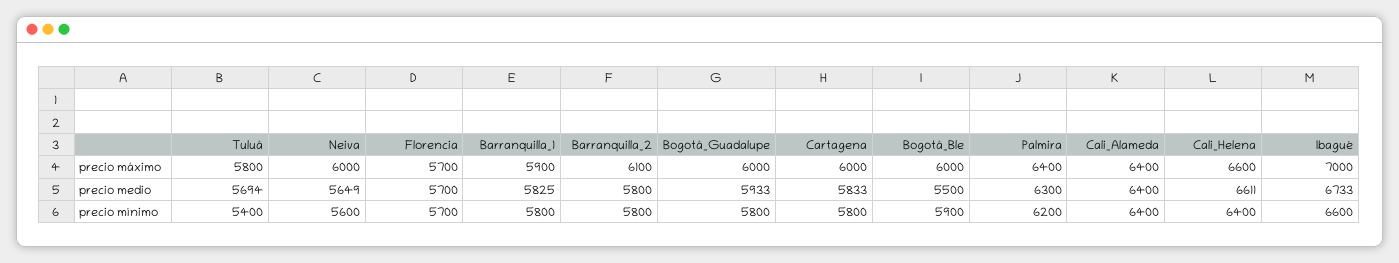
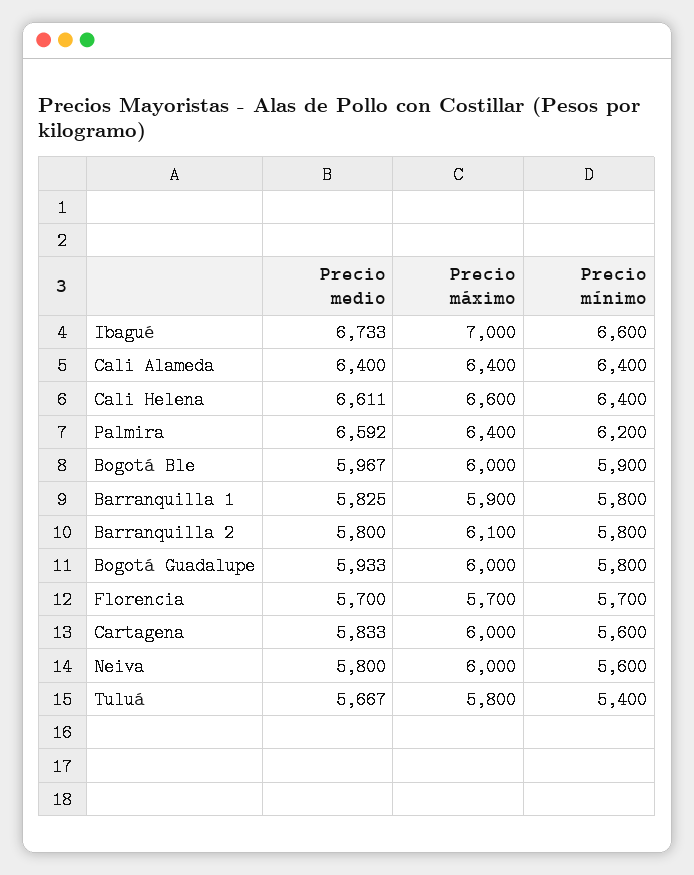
  {
    "Tuluá": {
      "precio máximo": 5800,
-     "precio medio": 5694,
+     "precio medio": 5667,
      "precio mínimo": 5400
    },
    "Neiva": {
      "precio máximo": 6000,
-     "precio medio": 5649,
+     "precio medio": 5800,
      "precio mínimo": 5600
    },
    "Florencia": {
      "precio máximo": 5700,
      "precio medio": 5700,
      "precio mínimo": 5700
    },
    "Barranquilla_1": {
      "precio máximo": 5900,
      "precio medio": 5825,
      "precio mínimo": 5800
    },
    "Barranquilla_2": {
      "precio máximo": 6100,
      "precio medio": 5800,
      "precio mínimo": 5800
    },
    "Bogotá_Guadalupe": {
      "precio máximo": 6000,
      "precio medio": 5933,
      "precio mínimo": 5800
    },
    "Cartagena": {
      "precio máximo": 6000,
      "precio medio": 5833,
-     "precio mínimo": 5800
+     "precio mínimo": 5600
    },
    "Bogotá_Ble": {
      "precio máximo": 6000,
-     "precio medio": 5500,
+     "precio medio": 5967,
      "precio mínimo": 5900
    },
    "Palmira": {
      "precio máximo": 6400,
-     "precio medio": 6300,
+     "precio medio": 6592,
      "precio mínimo": 6200
    },
    "Cali_Alameda": {
      "precio máximo": 6400,
      "precio medio": 6400,
      "precio mínimo": 6400
    },
    "Cali_Helena": {
      "precio máximo": 6600,
      "precio medio": 6611,
      "precio mínimo": 6400
    },
    "Ibagué": {
      "precio máximo": 7000,
      "precio medio": 6733,
      "precio mínimo": 6600
    }
  }

